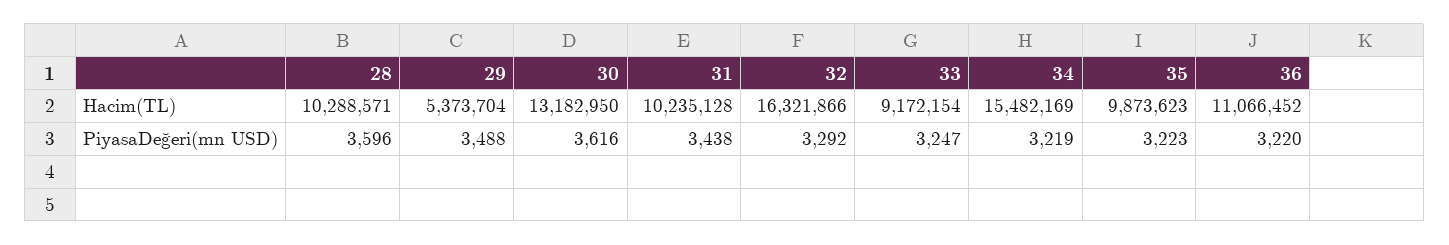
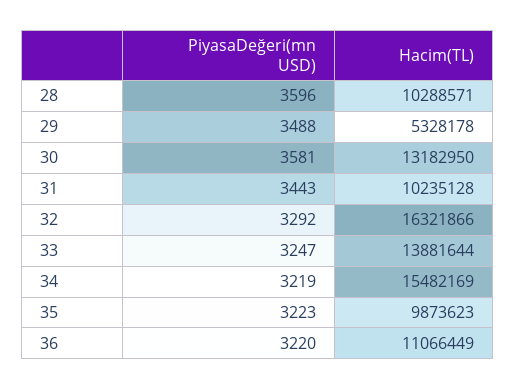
  {
    "28": {
      "Hacim(TL)": 10288571,
      "PiyasaDeğeri(mn USD)": 3596
    },
    "29": {
-     "Hacim(TL)": 5373704,
+     "Hacim(TL)": 5328178,
      "PiyasaDeğeri(mn USD)": 3488
    },
    "30": {
      "Hacim(TL)": 13182950,
-     "PiyasaDeğeri(mn USD)": 3616
+     "PiyasaDeğeri(mn USD)": 3581
    },
    "31": {
      "Hacim(TL)": 10235128,
-     "PiyasaDeğeri(mn USD)": 3438
+     "PiyasaDeğeri(mn USD)": 3443
    },
    "32": {
      "Hacim(TL)": 16321866,
      "PiyasaDeğeri(mn USD)": 3292
    },
    "33": {
-     "Hacim(TL)": 9172154,
+     "Hacim(TL)": 13881644,
      "PiyasaDeğeri(mn USD)": 3247
    },
    "34": {
      "Hacim(TL)": 15482169,
      "PiyasaDeğeri(mn USD)": 3219
    },
    "35": {
      "Hacim(TL)": 9873623,
      "PiyasaDeğeri(mn USD)": 3223
    },
    "36": {
-     "Hacim(TL)": 11066452,
+     "Hacim(TL)": 11066449,
      "PiyasaDeğeri(mn USD)": 3220
    }
  }

